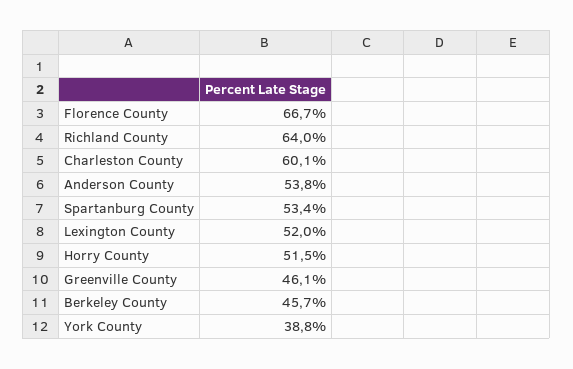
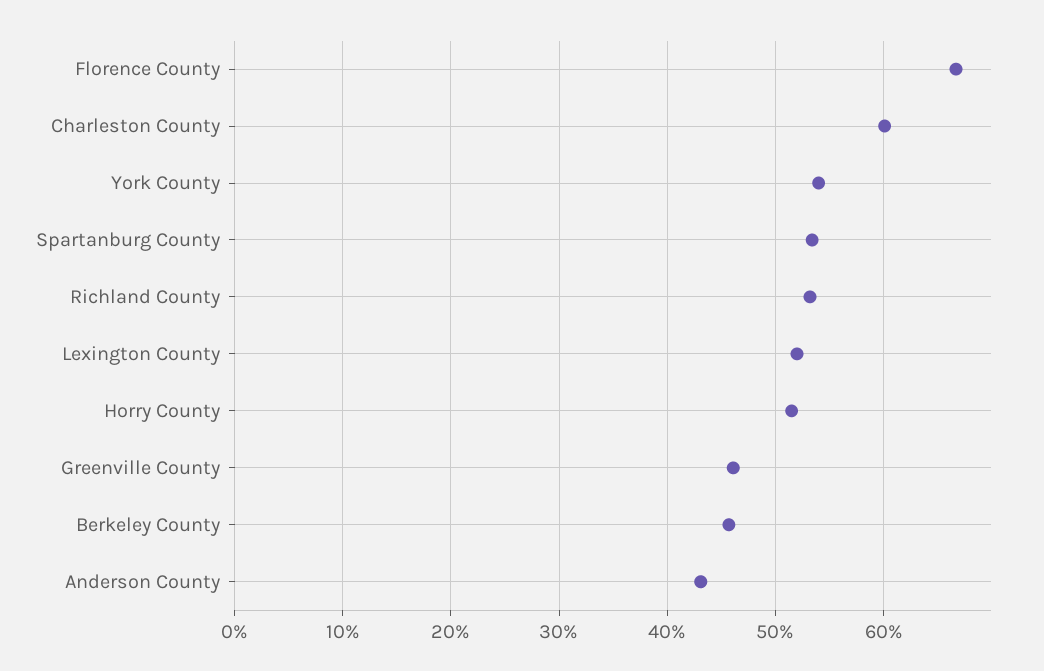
  {
    "Florence County": 66.7,
-   "Richland County": 64,
+   "Richland County": 53,
    "Charleston County": 60.1,
-   "Anderson County": 53.8,
+   "Anderson County": 43,
    "Spartanburg County": 53.4,
    "Lexington County": 52,
    "Horry County": 51.5,
    "Greenville County": 46.1,
    "Berkeley County": 45.7,
-   "York County": 38.8
+   "York County": 54
  }

